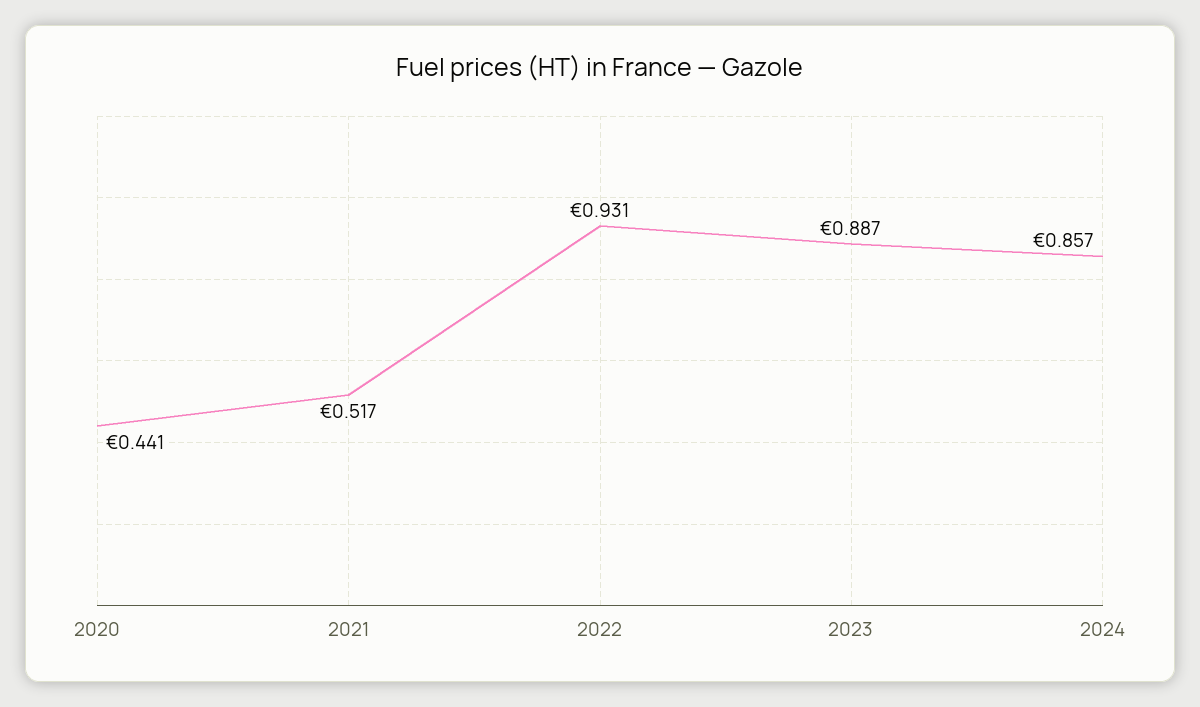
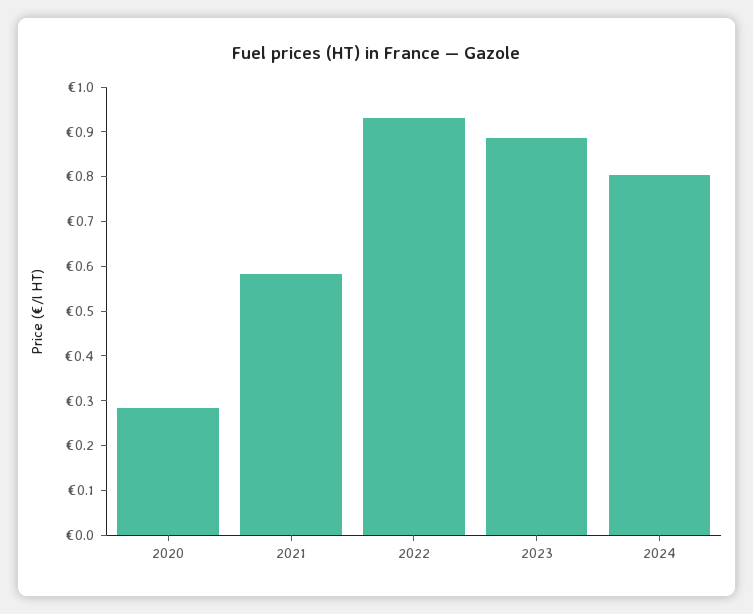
  {
-   "2020": 0.441,
+   "2020": 0.28,
-   "2021": 0.517,
+   "2021": 0.58,
    "2022": 0.931,
    "2023": 0.887,
-   "2024": 0.857
+   "2024": 0.8
  }

